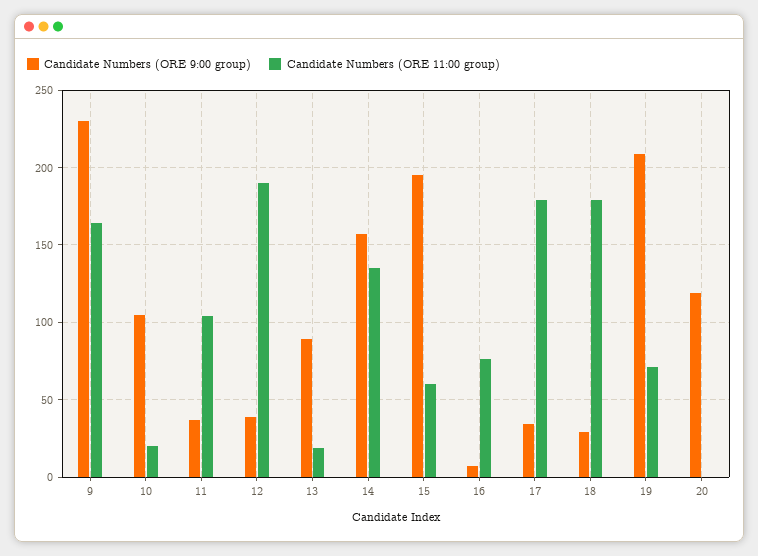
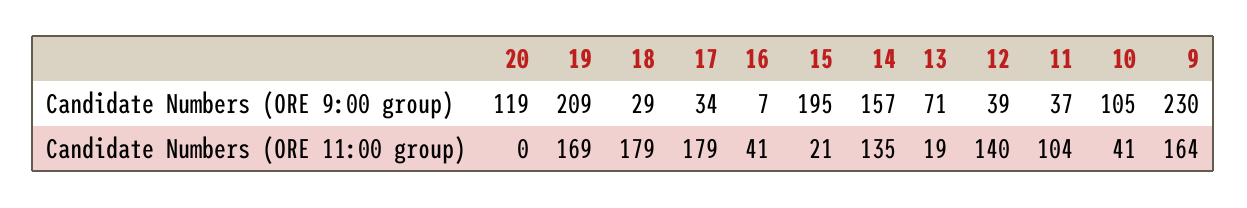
  {
    "Candidate Numbers (ORE 9:00 group)": {
      "9": 230,
      "10": 105,
      "11": 37,
      "12": 39,
-     "13": 90,
+     "13": 71,
      "14": 157,
      "15": 195,
      "16": 7,
      "17": 34,
      "18": 29,
      "19": 209,
      "20": 119
    },
    "Candidate Numbers (ORE 11:00 group)": {
      "9": 164,
-     "10": 20,
+     "10": 41,
      "11": 104,
-     "12": 190,
+     "12": 140,
      "13": 19,
      "14": 135,
-     "15": 60,
+     "15": 21,
-     "16": 75,
+     "16": 41,
      "17": 179,
      "18": 179,
-     "19": 70,
+     "19": 169,
      "20": 0
    }
  }

